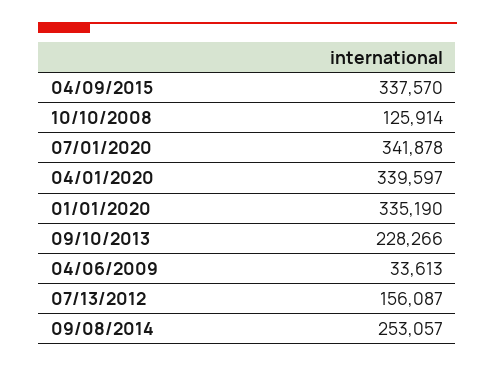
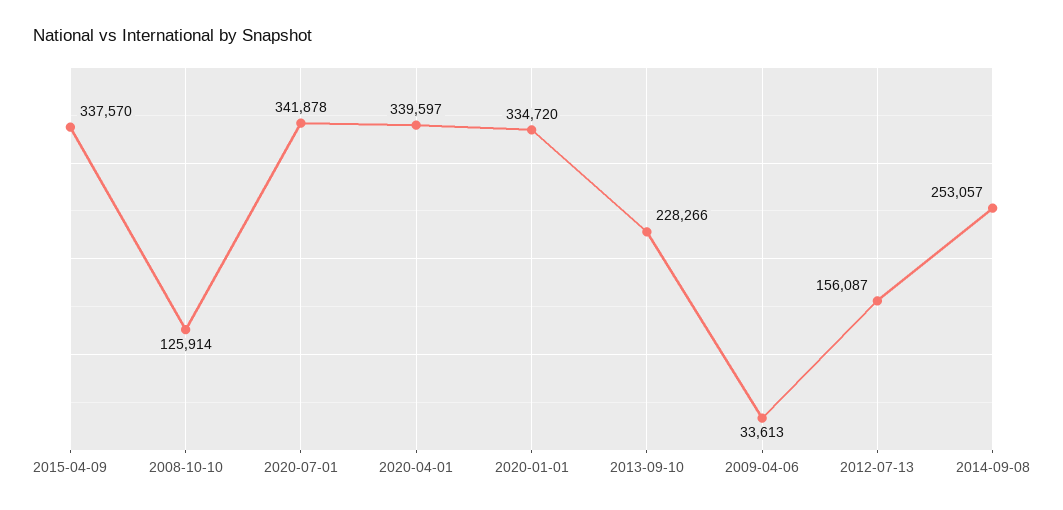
  {
    "04/09/2015": 337570,
    "10/10/2008": 125914,
    "07/01/2020": 341878,
    "04/01/2020": 339597,
-   "01/01/2020": 335190,
+   "01/01/2020": 334720,
    "09/10/2013": 228266,
    "04/06/2009": 33613,
    "07/13/2012": 156087,
    "09/08/2014": 253057
  }

